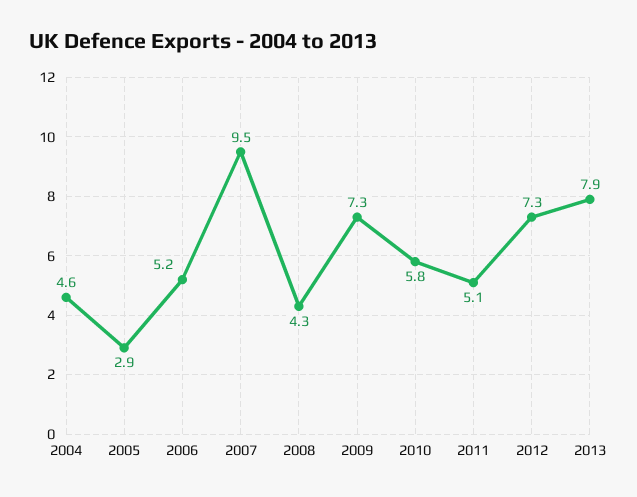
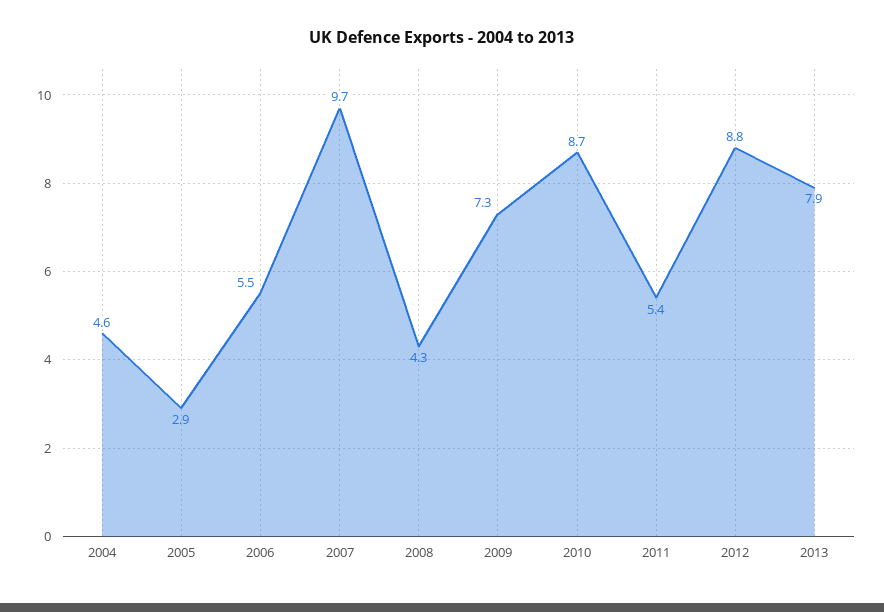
  {
    "2004": 4.6,
    "2005": 2.9,
-   "2006": 5.2,
+   "2006": 5.5,
-   "2007": 9.5,
+   "2007": 9.7,
    "2008": 4.3,
    "2009": 7.3,
-   "2010": 5.8,
+   "2010": 8.7,
-   "2011": 5.1,
+   "2011": 5.4,
-   "2012": 7.3,
+   "2012": 8.8,
    "2013": 7.9
  }

